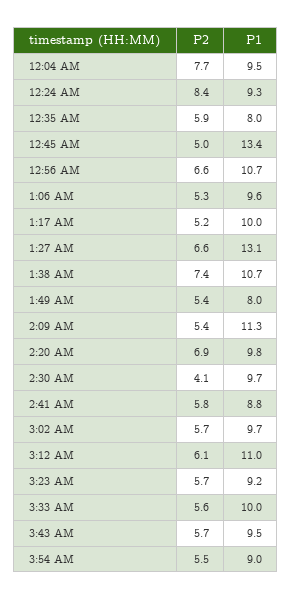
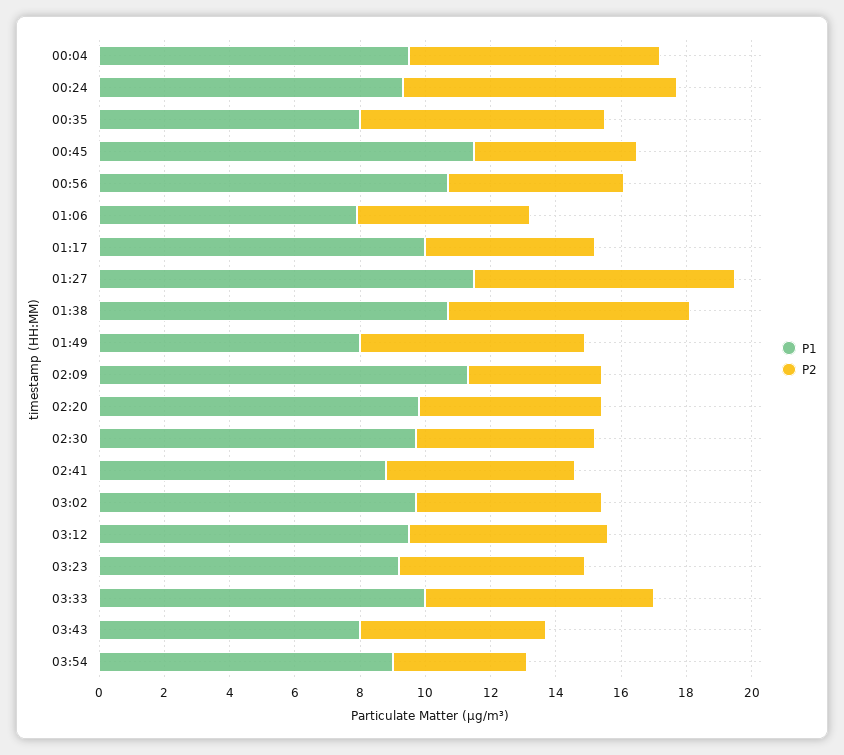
  {
    "P2": {
      "12:04 AM": 7.7,
      "12:24 AM": 8.4,
-     "12:35 AM": 5.9,
+     "12:35 AM": 7.5,
      "12:45 AM": 5,
-     "12:56 AM": 6.6,
+     "12:56 AM": 5.5,
      "1:06 AM": 5.3,
      "1:17 AM": 5.2,
-     "1:27 AM": 6.6,
+     "1:27 AM": 8,
      "1:38 AM": 7.4,
-     "1:49 AM": 5.4,
+     "1:49 AM": 7,
-     "2:09 AM": 5.4,
+     "2:09 AM": 4,
-     "2:20 AM": 6.9,
+     "2:20 AM": 5.5,
-     "2:30 AM": 4.1,
+     "2:30 AM": 5.5,
      "2:41 AM": 5.8,
      "3:02 AM": 5.7,
      "3:12 AM": 6.1,
      "3:23 AM": 5.7,
-     "3:33 AM": 5.6,
+     "3:33 AM": 7,
      "3:43 AM": 5.7,
-     "3:54 AM": 5.5
+     "3:54 AM": 4
    },
    "P1": {
      "12:04 AM": 9.5,
      "12:24 AM": 9.3,
      "12:35 AM": 8,
-     "12:45 AM": 13.4,
+     "12:45 AM": 11.5,
      "12:56 AM": 10.7,
-     "1:06 AM": 9.6,
+     "1:06 AM": 8,
      "1:17 AM": 10,
-     "1:27 AM": 13.1,
+     "1:27 AM": 11.5,
      "1:38 AM": 10.7,
      "1:49 AM": 8,
      "2:09 AM": 11.3,
      "2:20 AM": 9.8,
      "2:30 AM": 9.7,
      "2:41 AM": 8.8,
      "3:02 AM": 9.7,
-     "3:12 AM": 11,
+     "3:12 AM": 9.5,
      "3:23 AM": 9.2,
      "3:33 AM": 10,
-     "3:43 AM": 9.5,
+     "3:43 AM": 8,
      "3:54 AM": 9
    }
  }

